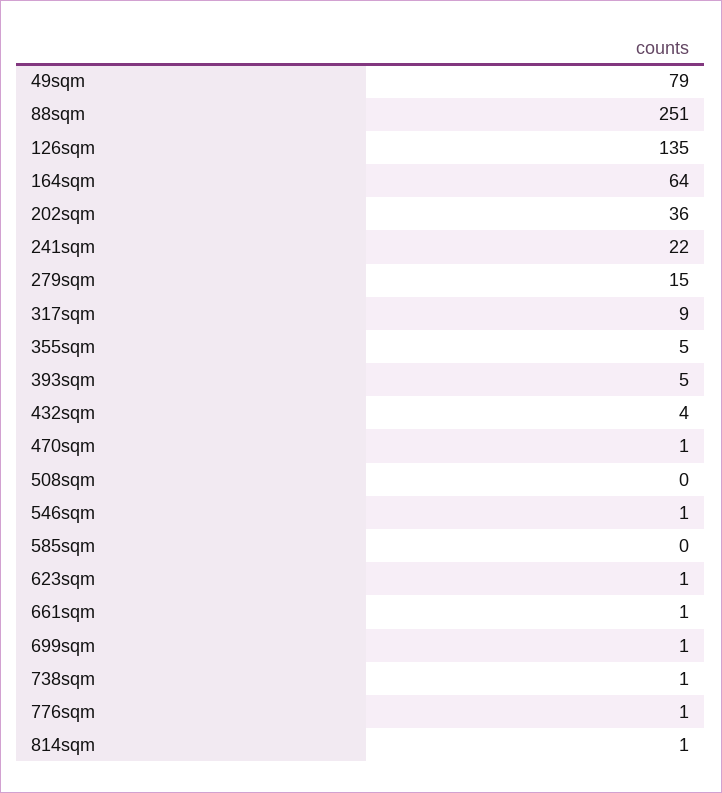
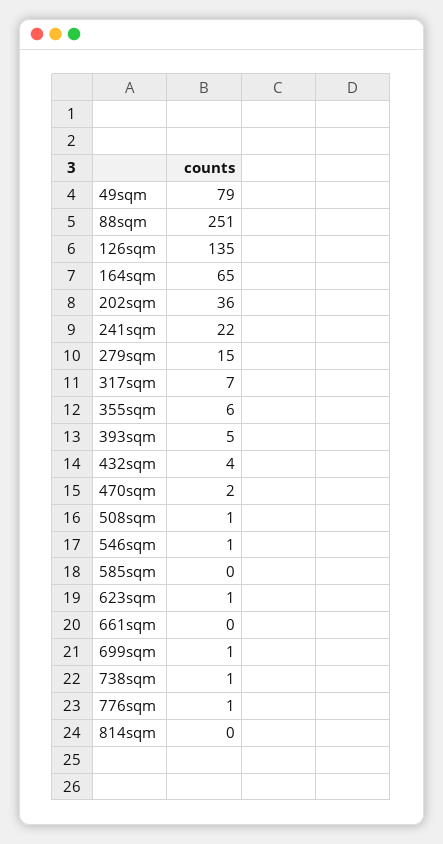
  {
    "49sqm": 79,
    "88sqm": 251,
    "126sqm": 135,
-   "164sqm": 64,
+   "164sqm": 65,
    "202sqm": 36,
    "241sqm": 22,
    "279sqm": 15,
-   "317sqm": 9,
+   "317sqm": 7,
-   "355sqm": 5,
+   "355sqm": 6,
    "393sqm": 5,
    "432sqm": 4,
-   "470sqm": 1,
+   "470sqm": 2,
-   "508sqm": 0,
+   "508sqm": 1,
    "546sqm": 1,
    "585sqm": 0,
    "623sqm": 1,
-   "661sqm": 1,
+   "661sqm": 0,
    "699sqm": 1,
    "738sqm": 1,
    "776sqm": 1,
-   "814sqm": 1
+   "814sqm": 0
  }

